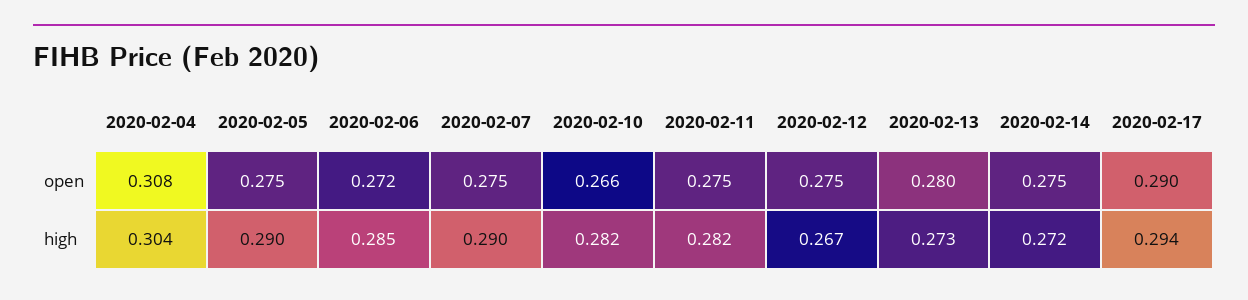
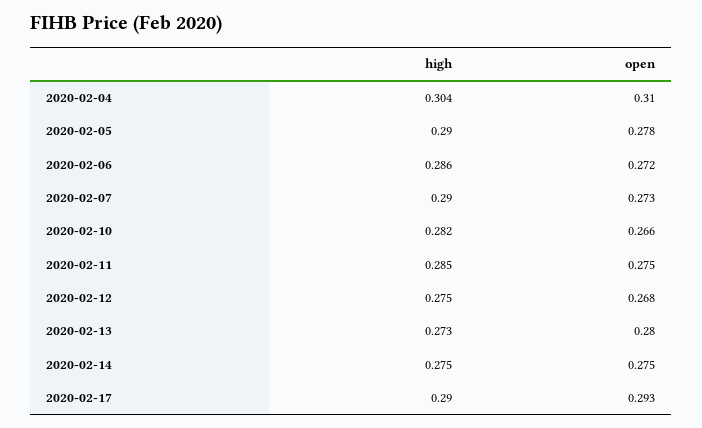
  {
    "2020-02-04": {
-     "open": 0.308,
+     "open": 0.31,
      "high": 0.304
    },
    "2020-02-05": {
-     "open": 0.275,
+     "open": 0.278,
      "high": 0.29
    },
    "2020-02-06": {
      "open": 0.272,
-     "high": 0.285
+     "high": 0.286
    },
    "2020-02-07": {
-     "open": 0.275,
+     "open": 0.273,
      "high": 0.29
    },
    "2020-02-10": {
      "open": 0.266,
      "high": 0.282
    },
    "2020-02-11": {
      "open": 0.275,
-     "high": 0.282
+     "high": 0.285
    },
    "2020-02-12": {
-     "open": 0.275,
+     "open": 0.268,
-     "high": 0.267
+     "high": 0.275
    },
    "2020-02-13": {
      "open": 0.28,
      "high": 0.273
    },
    "2020-02-14": {
      "open": 0.275,
-     "high": 0.272
+     "high": 0.275
    },
    "2020-02-17": {
-     "open": 0.29,
+     "open": 0.293,
-     "high": 0.294
+     "high": 0.29
    }
  }

